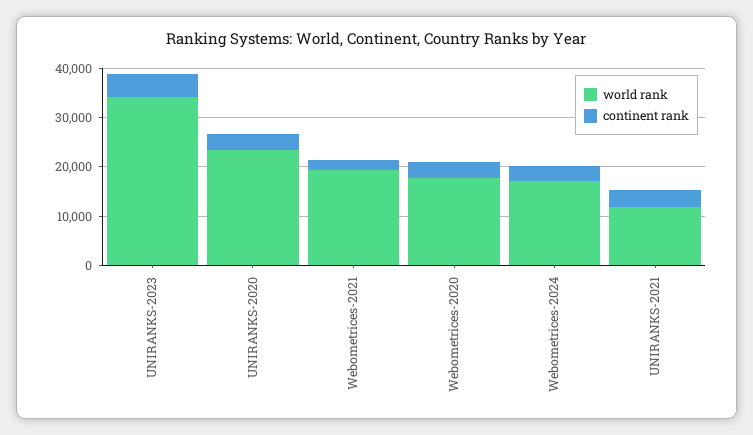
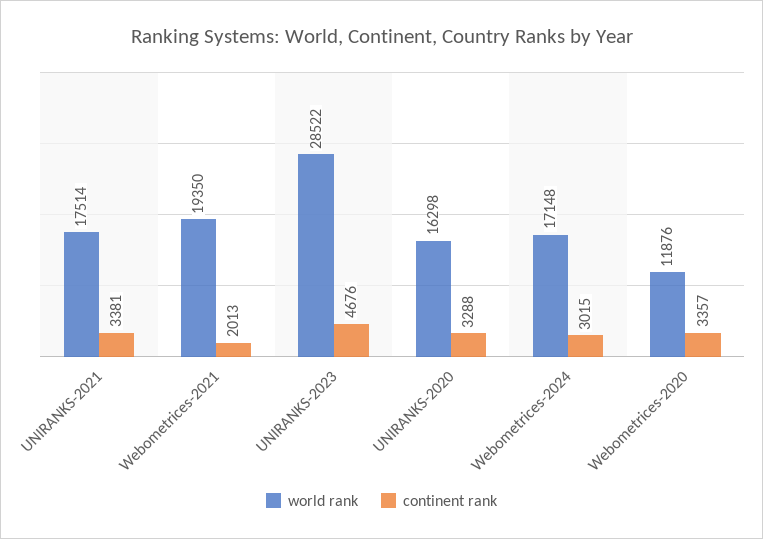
  {
    "world rank": {
-     "UNIRANKS-2023": 34000,
+     "UNIRANKS-2023": 28522,
-     "UNIRANKS-2020": 24000,
+     "UNIRANKS-2020": 16298,
      "Webometrices-2021": 19350,
-     "Webometrices-2020": 18000,
+     "Webometrices-2020": 11876,
      "Webometrices-2024": 17148,
-     "UNIRANKS-2021": 12000
+     "UNIRANKS-2021": 17514
    },
    "continent rank": {
      "UNIRANKS-2023": 4676,
      "UNIRANKS-2020": 3288,
      "Webometrices-2021": 2013,
      "Webometrices-2020": 3357,
      "Webometrices-2024": 3015,
      "UNIRANKS-2021": 3381
    }
  }

